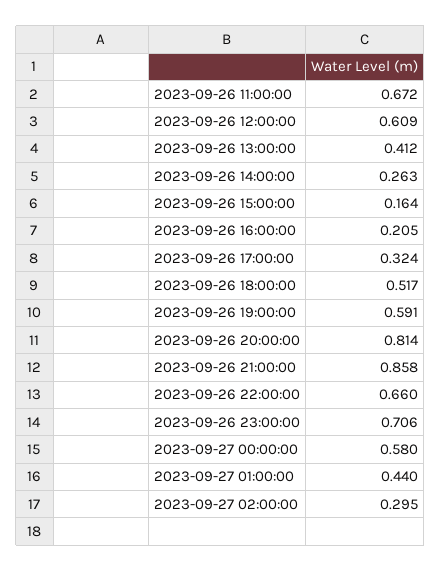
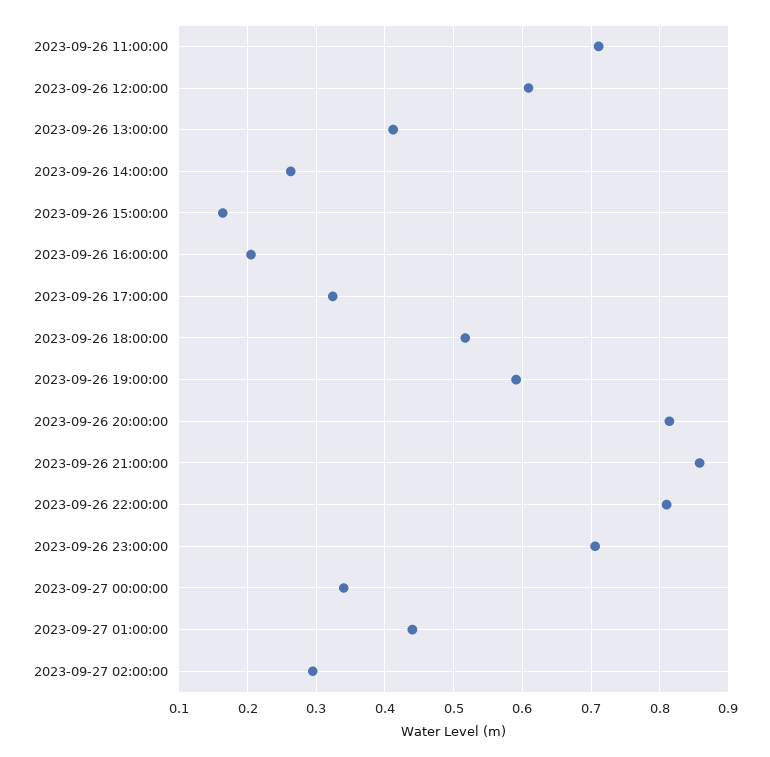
  {
-   "2023-09-26 11:00:00": 0.672,
+   "2023-09-26 11:00:00": 0.71,
    "2023-09-26 12:00:00": 0.609,
    "2023-09-26 13:00:00": 0.412,
    "2023-09-26 14:00:00": 0.263,
    "2023-09-26 15:00:00": 0.164,
    "2023-09-26 16:00:00": 0.205,
    "2023-09-26 17:00:00": 0.324,
    "2023-09-26 18:00:00": 0.517,
    "2023-09-26 19:00:00": 0.591,
    "2023-09-26 20:00:00": 0.814,
    "2023-09-26 21:00:00": 0.858,
-   "2023-09-26 22:00:00": 0.66,
+   "2023-09-26 22:00:00": 0.81,
    "2023-09-26 23:00:00": 0.706,
-   "2023-09-27 00:00:00": 0.58,
+   "2023-09-27 00:00:00": 0.34,
    "2023-09-27 01:00:00": 0.44,
    "2023-09-27 02:00:00": 0.295
  }

